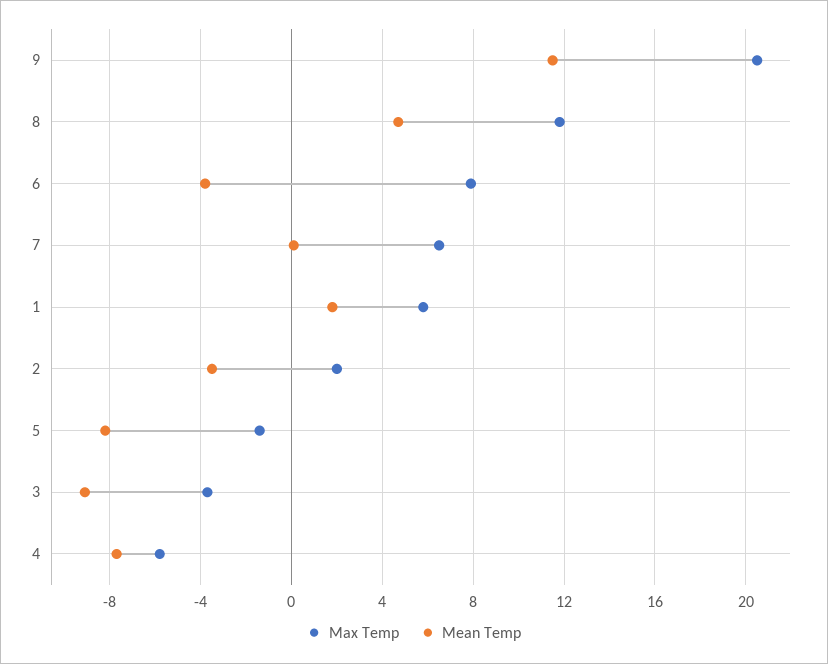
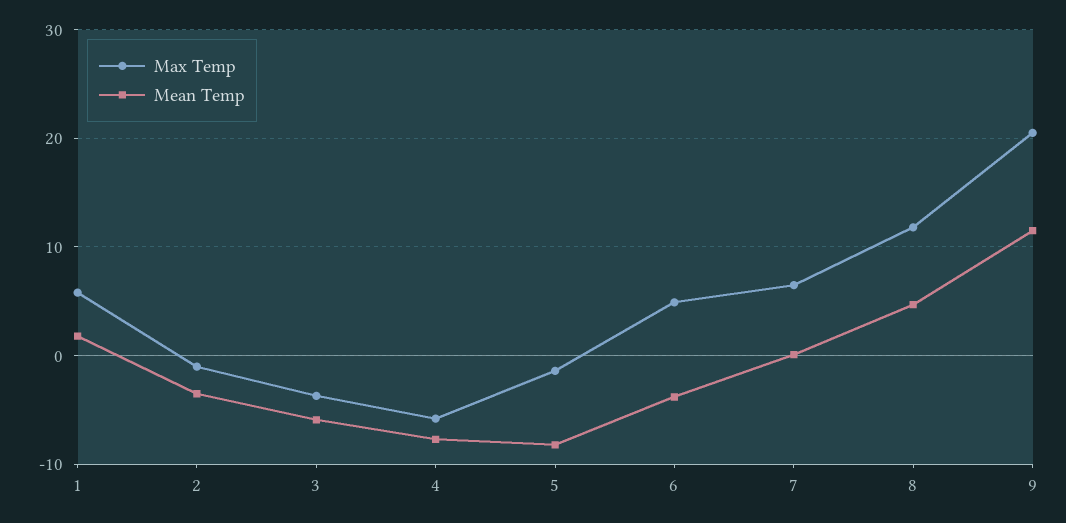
  {
    "Max Temp": {
      "9": 20.5,
      "8": 12,
-     "6": 8,
+     "6": 5,
      "7": 6.5,
      "1": 6,
-     "2": 2,
+     "2": -1,
      "5": -1.5,
      "3": -3.5,
      "4": -6
    },
    "Mean Temp": {
      "9": 11.5,
      "8": 4.5,
      "6": -4,
      "7": 0,
      "1": 2,
      "2": -3.5,
      "5": -8,
-     "3": -9,
+     "3": -6,
      "4": -7.5
    }
  }

